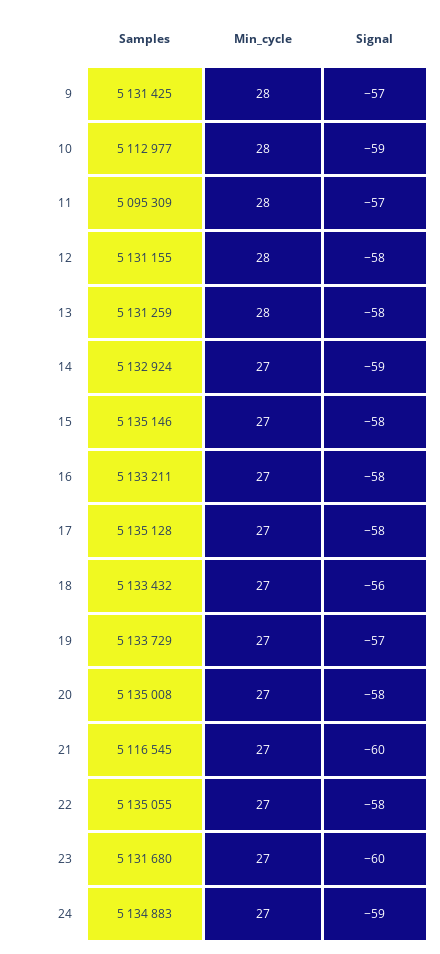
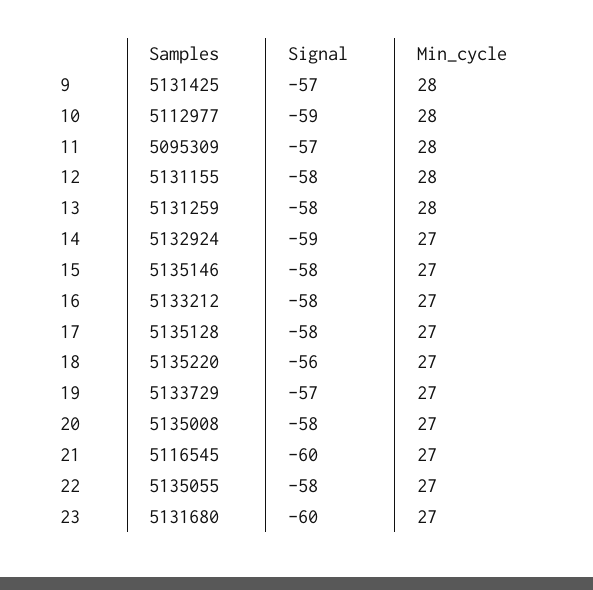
  {
    "Samples": {
      "9": 5131425,
      "10": 5112977,
      "11": 5095309,
      "12": 5131155,
      "13": 5131259,
      "14": 5132924,
      "15": 5135146,
-     "16": 5133211,
+     "16": 5133212,
      "17": 5135128,
-     "18": 5133432,
+     "18": 5135220,
      "19": 5133729,
      "20": 5135008,
      "21": 5116545,
      "22": 5135055,
-     "23": 5131680,
+     "23": 5131680
-     "24": 5134883
    },
    "Min_cycle": {
      "9": 28,
      "10": 28,
      "11": 28,
      "12": 28,
      "13": 28,
      "14": 27,
      "15": 27,
      "16": 27,
      "17": 27,
      "18": 27,
      "19": 27,
      "20": 27,
      "21": 27,
      "22": 27,
-     "23": 27,
+     "23": 27
-     "24": 27
    },
    "Signal": {
      "9": -57,
      "10": -59,
      "11": -57,
      "12": -58,
      "13": -58,
      "14": -59,
      "15": -58,
      "16": -58,
      "17": -58,
      "18": -56,
      "19": -57,
      "20": -58,
      "21": -60,
      "22": -58,
-     "23": -60,
+     "23": -60
-     "24": -59
    }
  }

